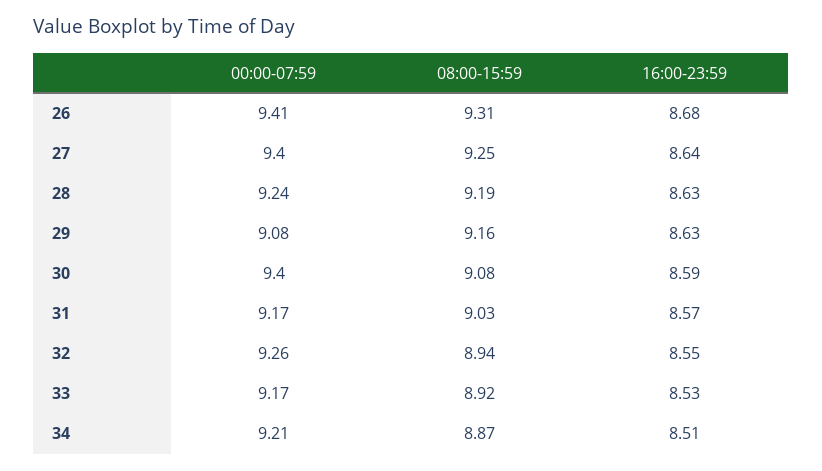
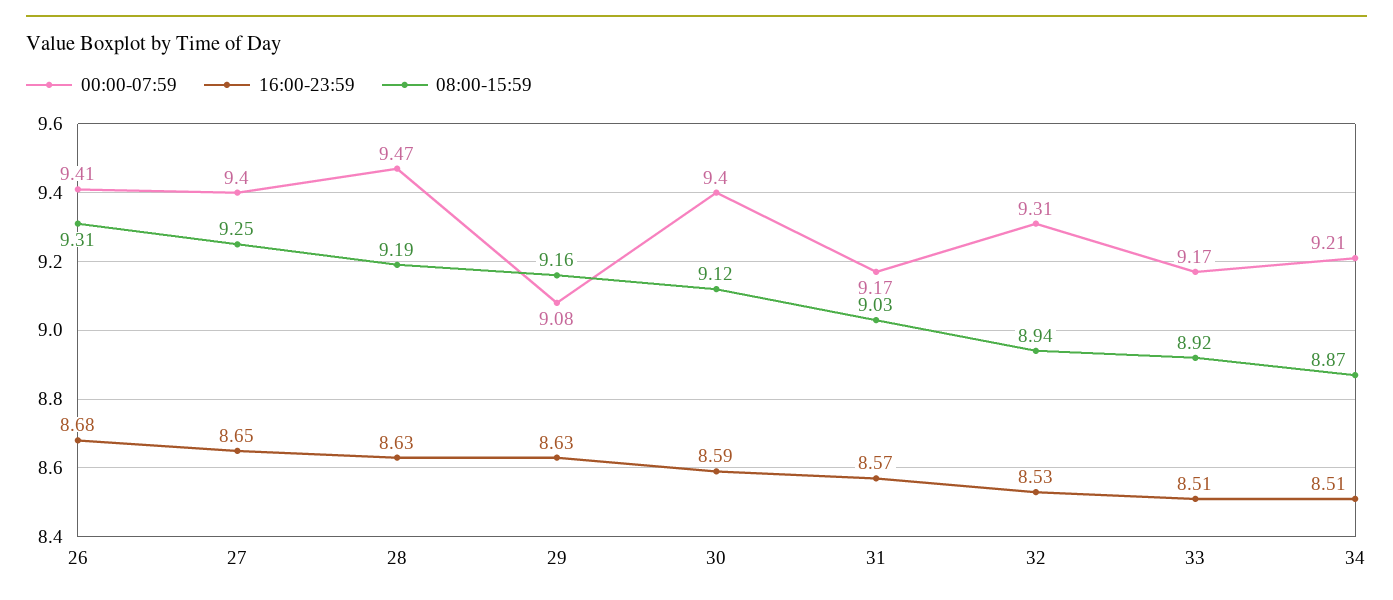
  {
    "00:00-07:59": {
      "26": 9.41,
      "27": 9.4,
-     "28": 9.24,
+     "28": 9.47,
      "29": 9.08,
      "30": 9.4,
      "31": 9.17,
-     "32": 9.26,
+     "32": 9.31,
      "33": 9.17,
      "34": 9.21
    },
    "08:00-15:59": {
      "26": 9.31,
      "27": 9.25,
      "28": 9.19,
      "29": 9.16,
-     "30": 9.08,
+     "30": 9.12,
      "31": 9.03,
      "32": 8.94,
      "33": 8.92,
      "34": 8.87
    },
    "16:00-23:59": {
      "26": 8.68,
-     "27": 8.64,
+     "27": 8.65,
      "28": 8.63,
      "29": 8.63,
      "30": 8.59,
      "31": 8.57,
-     "32": 8.55,
+     "32": 8.53,
-     "33": 8.53,
+     "33": 8.51,
      "34": 8.51
    }
  }

